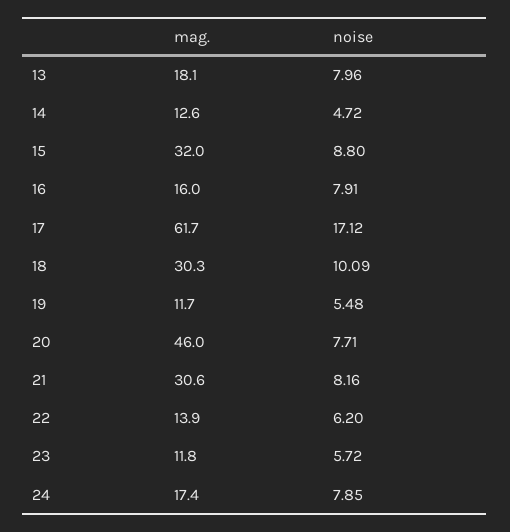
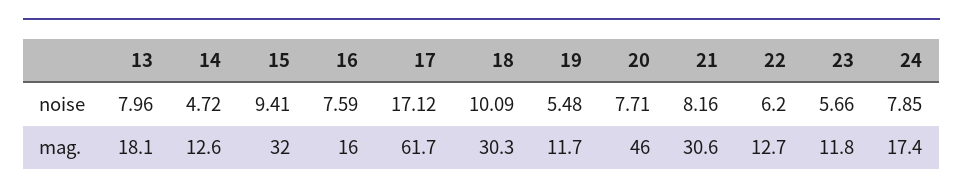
  {
    "mag.": {
      "13": 18.1,
      "14": 12.6,
      "15": 32,
      "16": 16,
      "17": 61.7,
      "18": 30.3,
      "19": 11.7,
      "20": 46,
      "21": 30.6,
-     "22": 13.9,
+     "22": 12.7,
      "23": 11.8,
      "24": 17.4
    },
    "noise": {
      "13": 7.96,
      "14": 4.72,
-     "15": 8.8,
+     "15": 9.41,
-     "16": 7.91,
+     "16": 7.59,
      "17": 17.12,
      "18": 10.09,
      "19": 5.48,
      "20": 7.71,
      "21": 8.16,
      "22": 6.2,
-     "23": 5.72,
+     "23": 5.66,
      "24": 7.85
    }
  }

